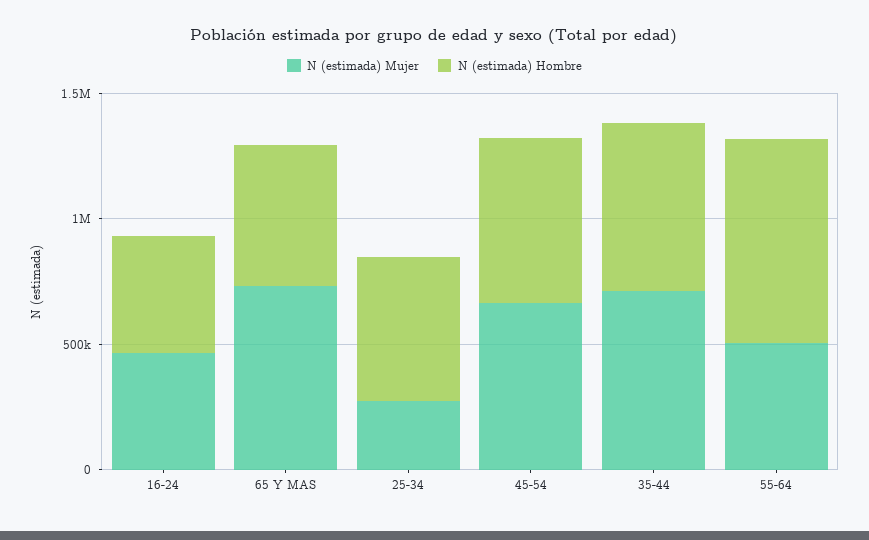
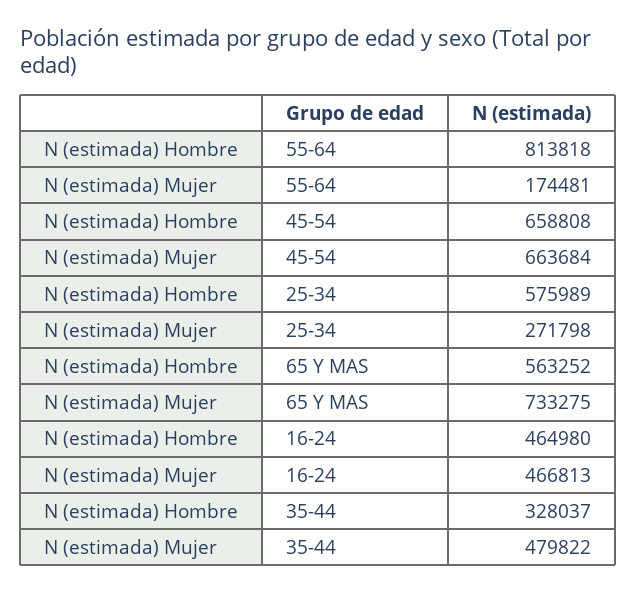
  {
    "N (estimada) Mujer": {
      "16-24": 466813,
      "65 Y MAS": 733275,
      "25-34": 271798,
      "45-54": 663684,
-     "35-44": 700000,
+     "35-44": 479822,
-     "55-64": 500000
+     "55-64": 174481
    },
    "N (estimada) Hombre": {
      "16-24": 464980,
      "65 Y MAS": 563252,
      "25-34": 575989,
      "45-54": 658808,
-     "35-44": 700000,
+     "35-44": 328037,
      "55-64": 813818
    }
  }

